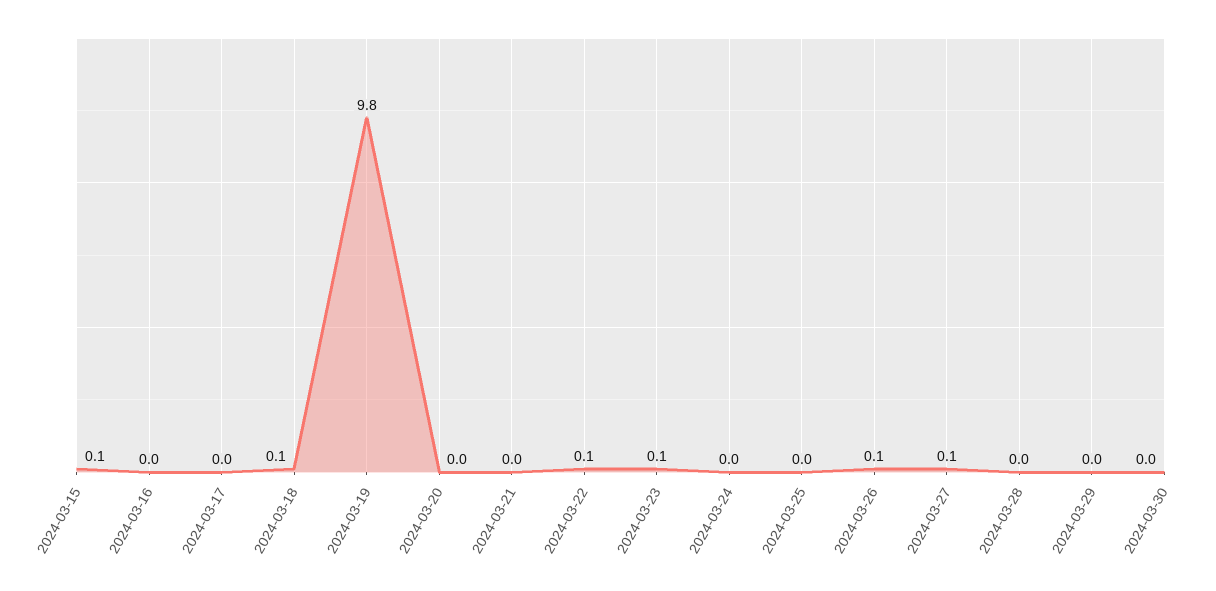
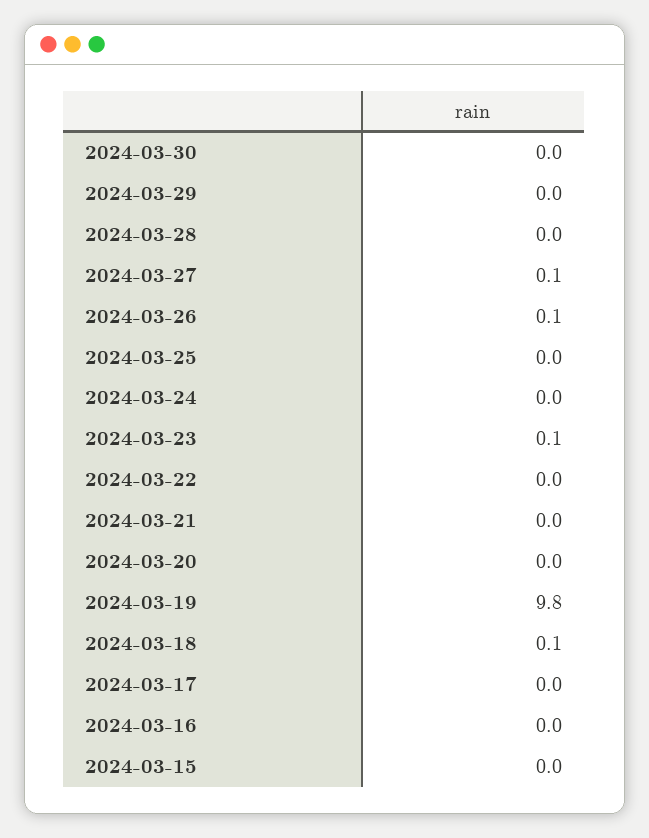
  {
-   "2024-03-15": 0.1,
+   "2024-03-15": 0,
    "2024-03-16": 0,
    "2024-03-17": 0,
    "2024-03-18": 0.1,
    "2024-03-19": 9.8,
    "2024-03-20": 0,
    "2024-03-21": 0,
-   "2024-03-22": 0.1,
+   "2024-03-22": 0,
    "2024-03-23": 0.1,
    "2024-03-24": 0,
    "2024-03-25": 0,
    "2024-03-26": 0.1,
    "2024-03-27": 0.1,
    "2024-03-28": 0,
    "2024-03-29": 0,
    "2024-03-30": 0
  }

